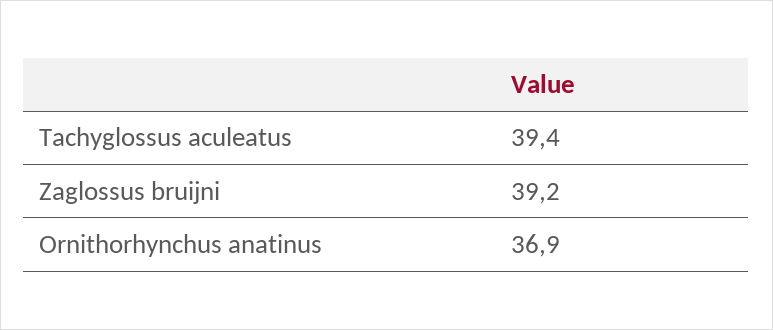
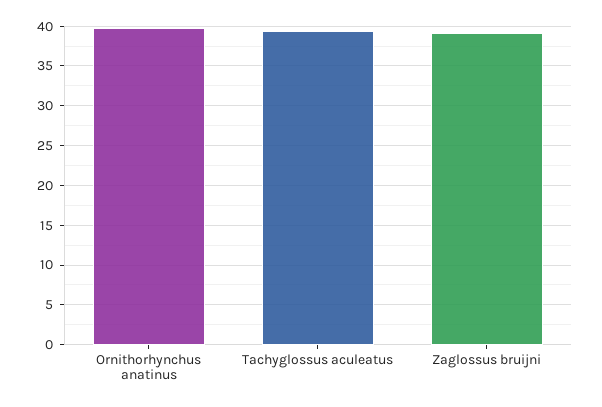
  {
    "Tachyglossus aculeatus": 39.4,
    "Zaglossus bruijni": 39.2,
-   "Ornithorhynchus anatinus": 36.9
+   "Ornithorhynchus anatinus": 40
  }

